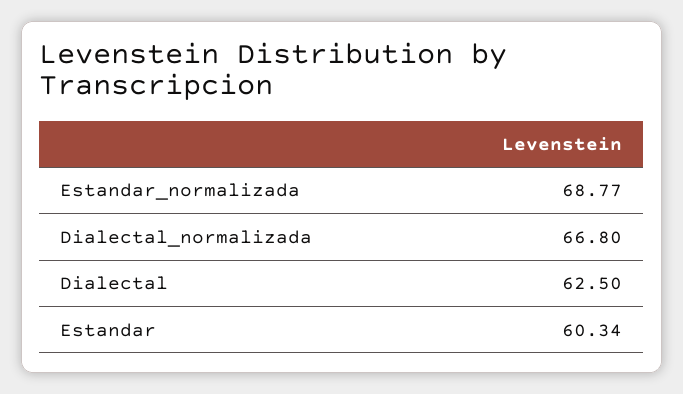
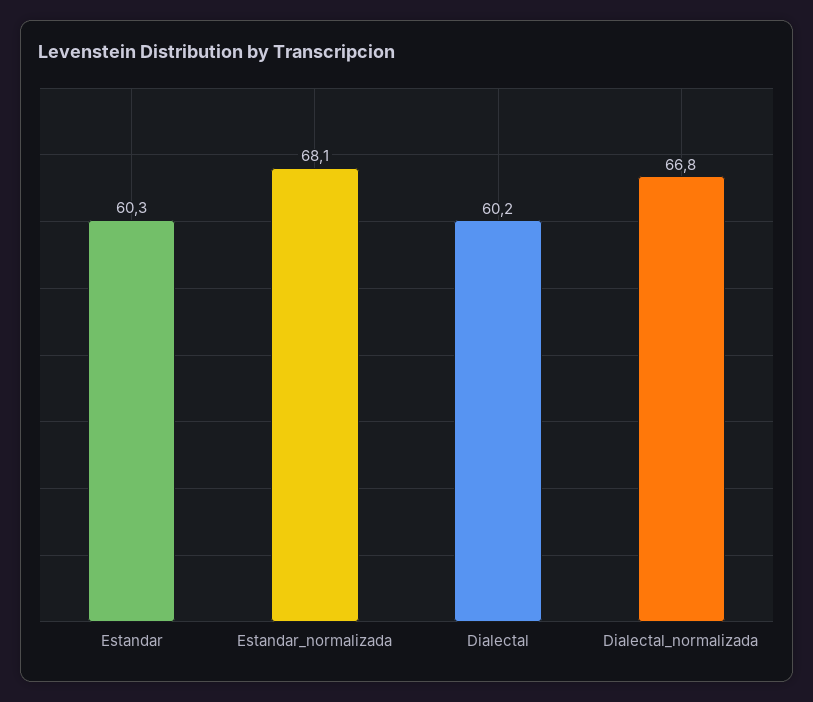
  {
-   "Estandar_normalizada": 68.77,
+   "Estandar_normalizada": 68.1,
    "Dialectal_normalizada": 66.8,
-   "Dialectal": 62.5,
+   "Dialectal": 60.2,
    "Estandar": 60.34
  }

